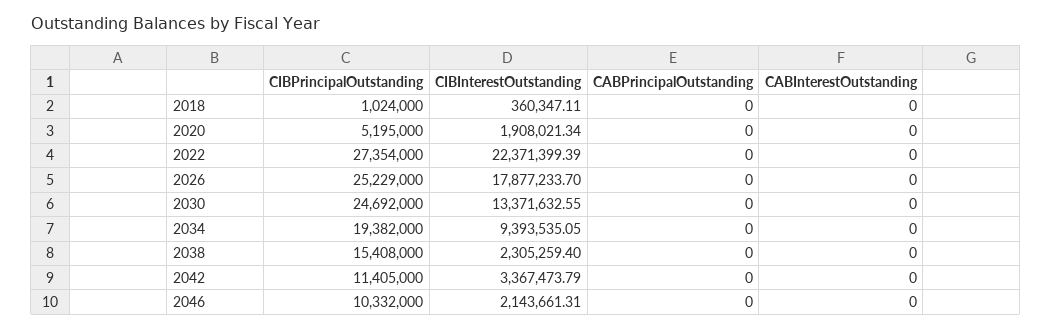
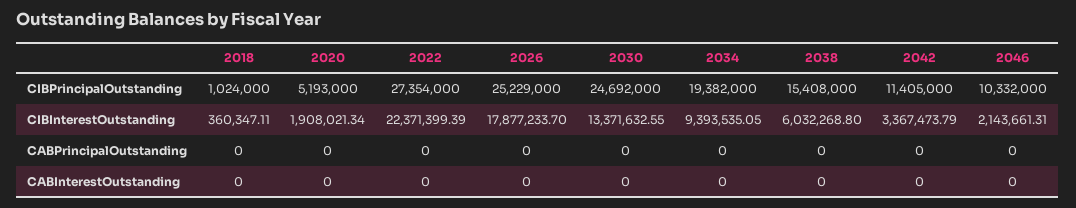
  {
    "CIBPrincipalOutstanding": {
      "2018": 1024000,
-     "2020": 5195000,
+     "2020": 5193000,
      "2022": 27354000,
      "2026": 25229000,
      "2030": 24692000,
      "2034": 19382000,
      "2038": 15408000,
      "2042": 11405000,
      "2046": 10332000
    },
    "CIBInterestOutstanding": {
      "2018": 360347.11,
      "2020": 1908021.34,
      "2022": 22371399.39,
      "2026": 17877233.7,
      "2030": 13371632.55,
      "2034": 9393535.05,
-     "2038": 2305259.4,
+     "2038": 6032268.8,
      "2042": 3367473.79,
      "2046": 2143661.31
    },
    "CABPrincipalOutstanding": {
      "2018": 0,
      "2020": 0,
      "2022": 0,
      "2026": 0,
      "2030": 0,
      "2034": 0,
      "2038": 0,
      "2042": 0,
      "2046": 0
    },
    "CABInterestOutstanding": {
      "2018": 0,
      "2020": 0,
      "2022": 0,
      "2026": 0,
      "2030": 0,
      "2034": 0,
      "2038": 0,
      "2042": 0,
      "2046": 0
    }
  }

